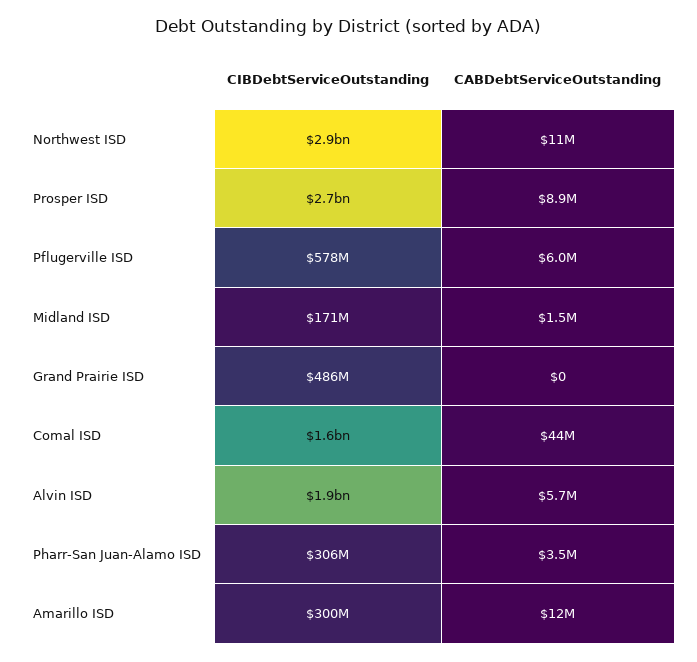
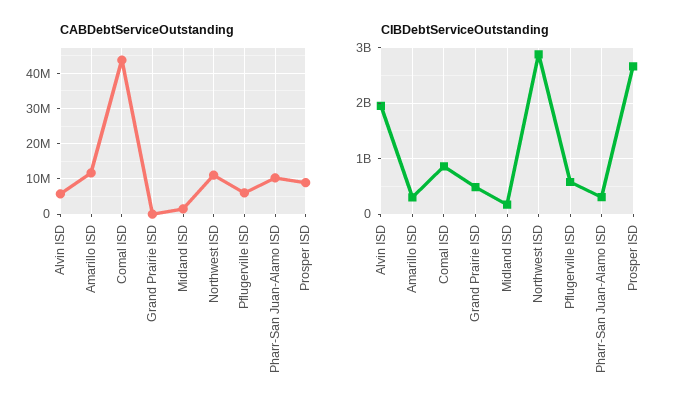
  {
    "CIBDebtServiceOutstanding": {
      "Northwest ISD": 2900000000,
      "Prosper ISD": 2700000000,
      "Pflugerville ISD": 578000000,
      "Midland ISD": 171000000,
      "Grand Prairie ISD": 486000000,
-     "Comal ISD": 1600000000,
+     "Comal ISD": 800000000,
      "Alvin ISD": 1900000000,
      "Pharr-San Juan-Alamo ISD": 306000000,
      "Amarillo ISD": 300000000
    },
    "CABDebtServiceOutstanding": {
      "Northwest ISD": 11000000,
      "Prosper ISD": 8900000,
      "Pflugerville ISD": 6000000,
      "Midland ISD": 1500000,
      "Grand Prairie ISD": 0,
      "Comal ISD": 44000000,
      "Alvin ISD": 5700000,
-     "Pharr-San Juan-Alamo ISD": 3500000,
+     "Pharr-San Juan-Alamo ISD": 10000000,
      "Amarillo ISD": 12000000
    }
  }

